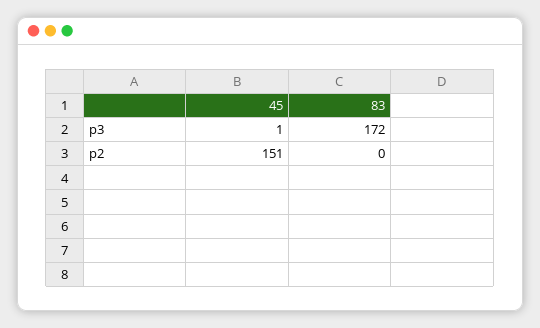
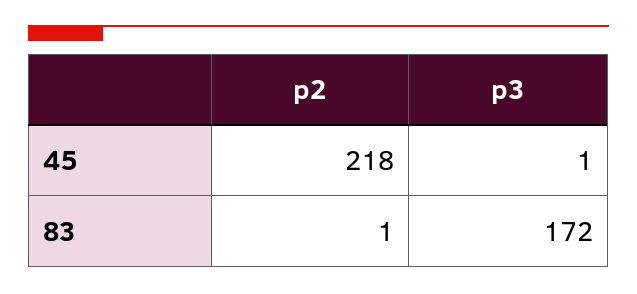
  {
    "45": {
      "p3": 1,
-     "p2": 151
+     "p2": 218
    },
    "83": {
      "p3": 172,
-     "p2": 0
+     "p2": 1
    }
  }

